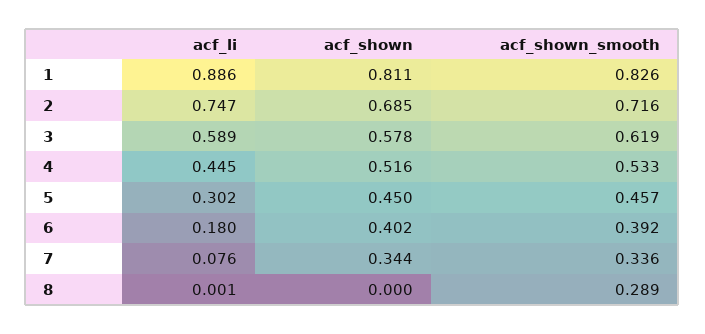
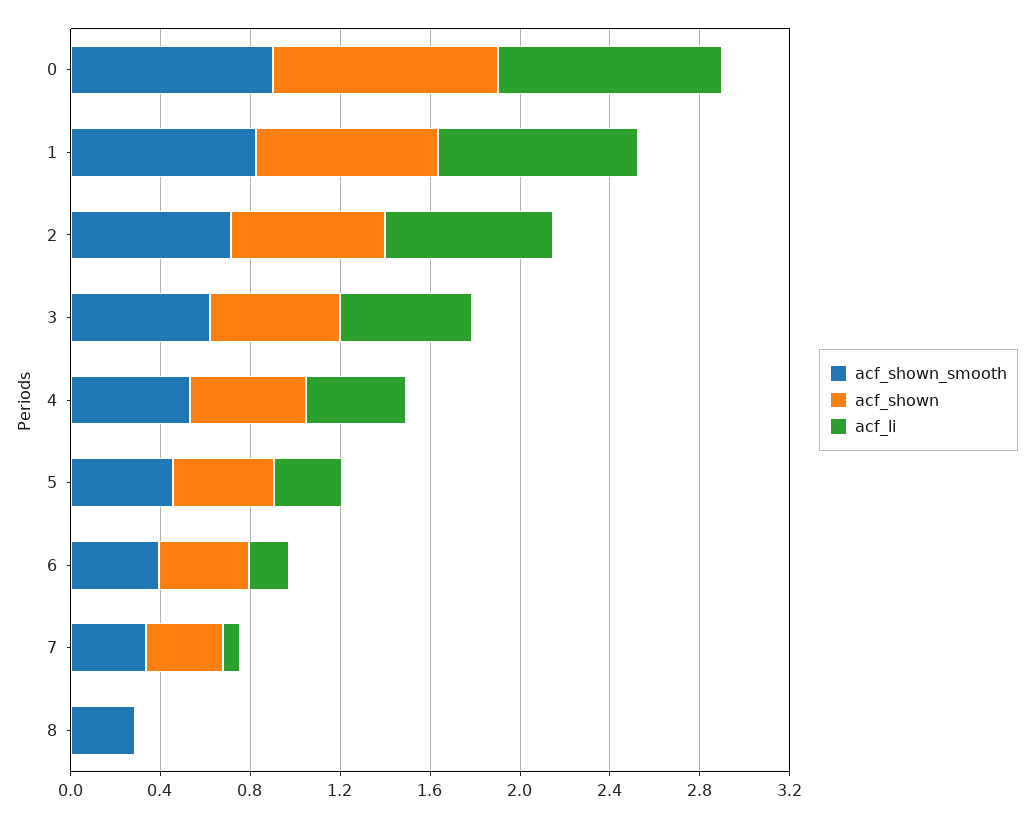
  {
    "acf_li": {
      "1": 0.886,
      "2": 0.747,
      "3": 0.589,
      "4": 0.445,
      "5": 0.302,
      "6": 0.18,
      "7": 0.076,
-     "8": 0.001
+     "8": 0.001,
+     "0": 1
    },
    "acf_shown": {
      "1": 0.811,
      "2": 0.685,
      "3": 0.578,
      "4": 0.516,
      "5": 0.45,
      "6": 0.402,
      "7": 0.344,
-     "8": 0
+     "8": 0,
+     "0": 1
    },
    "acf_shown_smooth": {
      "1": 0.826,
      "2": 0.716,
      "3": 0.619,
      "4": 0.533,
      "5": 0.457,
      "6": 0.392,
      "7": 0.336,
-     "8": 0.289
+     "8": 0.289,
+     "0": 0.9
    }
  }

